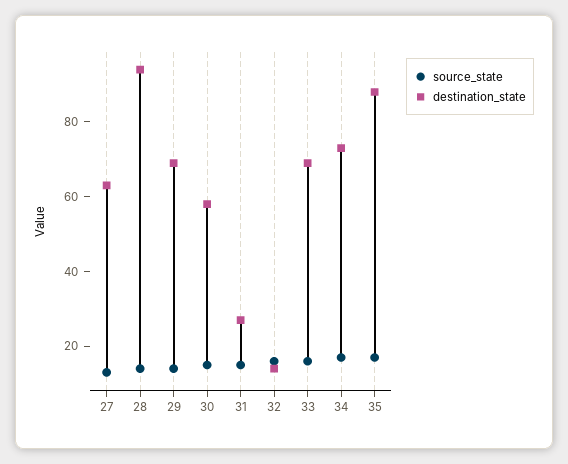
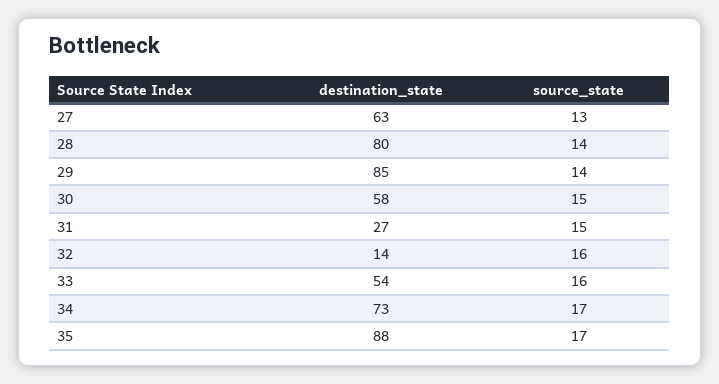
  {
    "source_state": {
      "27": 13,
      "28": 14,
      "29": 14,
      "30": 15,
      "31": 15,
      "32": 16,
      "33": 16,
      "34": 17,
      "35": 17
    },
    "destination_state": {
      "27": 63,
-     "28": 95,
+     "28": 80,
-     "29": 70,
+     "29": 85,
      "30": 58,
      "31": 27,
      "32": 14,
-     "33": 70,
+     "33": 54,
      "34": 73,
      "35": 88
    }
  }

